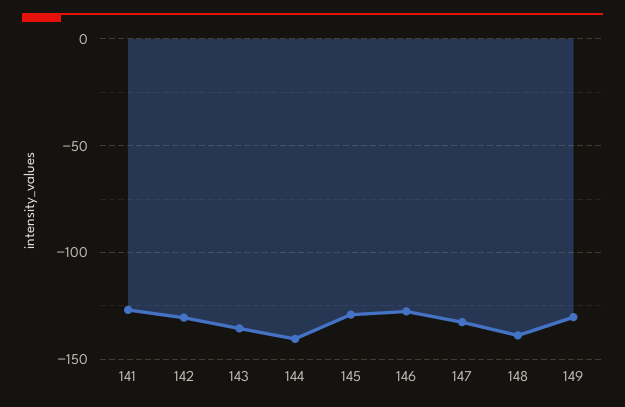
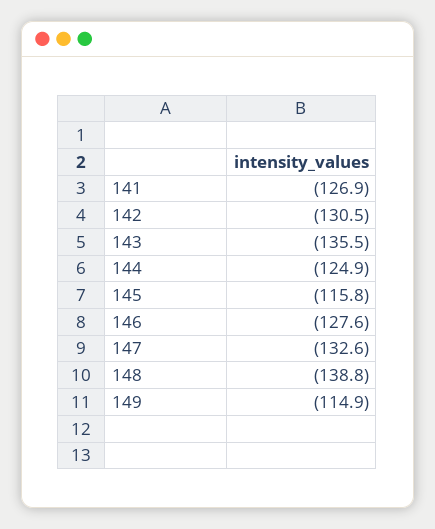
  {
    "141": -126.9,
    "142": -130.5,
    "143": -135.5,
-   "144": -140,
+   "144": -124.9,
-   "145": -130,
+   "145": -115.8,
    "146": -127.6,
    "147": -132.6,
    "148": -138.8,
-   "149": -130
+   "149": -114.9
  }

